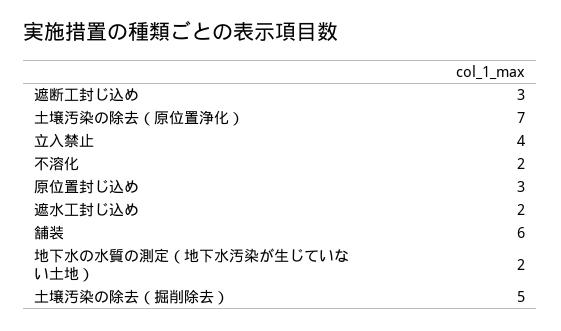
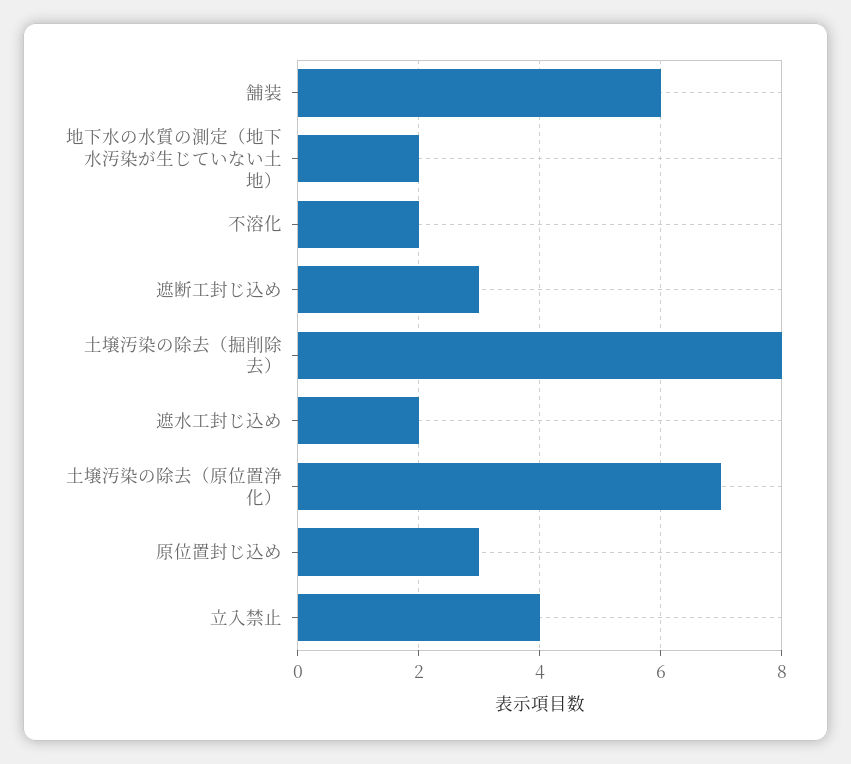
  {
    "遮断工封じ込め": 3,
    "土壌汚染の除去（原位置浄化）": 7,
    "立入禁止": 4,
    "不溶化": 2,
    "原位置封じ込め": 3,
    "遮水工封じ込め": 2,
    "舗装": 6,
    "地下水の水質の測定（地下水汚染が生じていない土地）": 2,
-   "土壌汚染の除去（掘削除去）": 5
+   "土壌汚染の除去（掘削除去）": 8
  }

